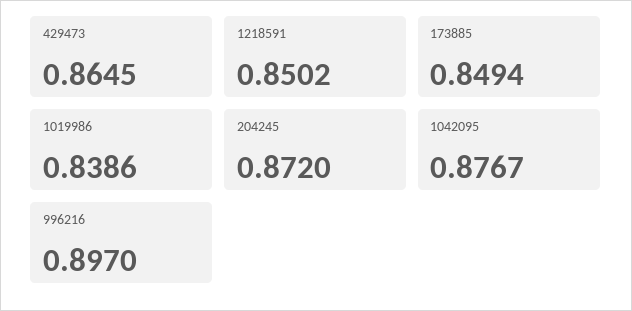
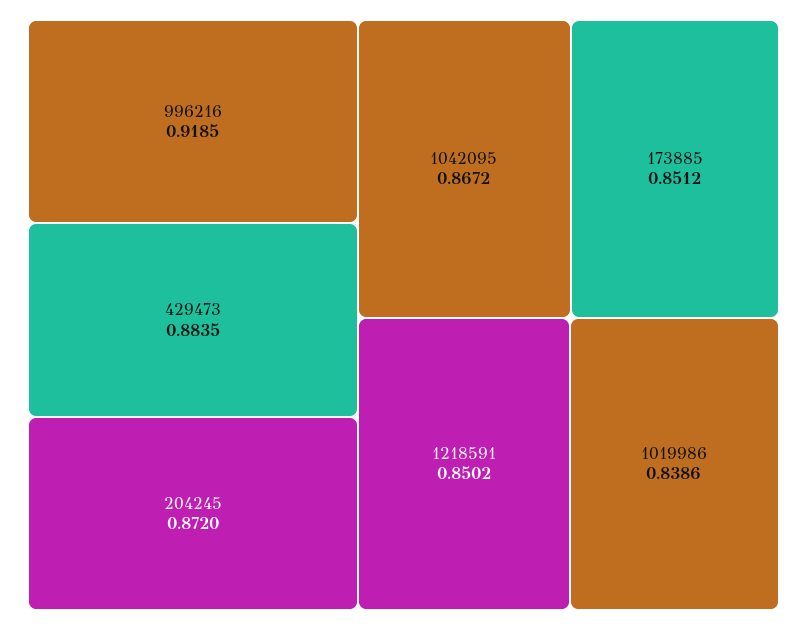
  {
-   "429473": 0.8645,
+   "429473": 0.8835,
    "1218591": 0.8502,
-   "173885": 0.8494,
+   "173885": 0.8512,
    "1019986": 0.8386,
    "204245": 0.872,
-   "1042095": 0.8767,
+   "1042095": 0.8672,
-   "996216": 0.897
+   "996216": 0.9185
  }

